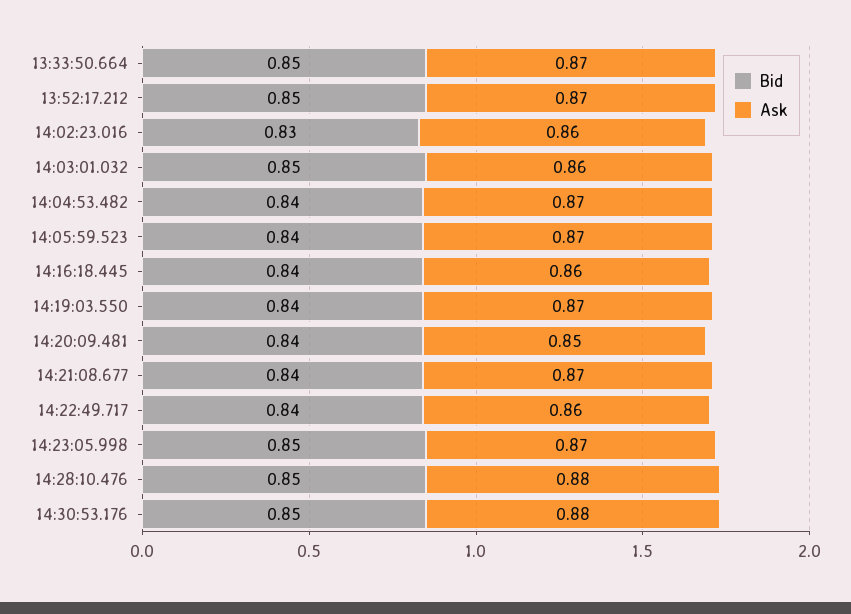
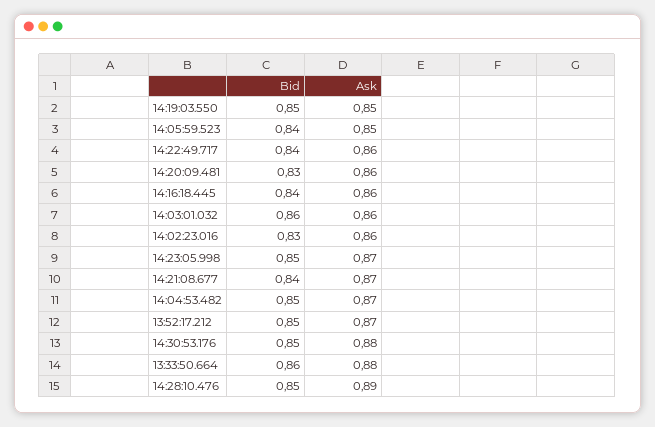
  {
    "Bid": {
-     "13:33:50.664": 0.85,
+     "13:33:50.664": 0.86,
      "13:52:17.212": 0.85,
      "14:02:23.016": 0.83,
-     "14:03:01.032": 0.85,
+     "14:03:01.032": 0.86,
-     "14:04:53.482": 0.84,
+     "14:04:53.482": 0.85,
      "14:05:59.523": 0.84,
      "14:16:18.445": 0.84,
-     "14:19:03.550": 0.84,
+     "14:19:03.550": 0.85,
-     "14:20:09.481": 0.84,
+     "14:20:09.481": 0.83,
      "14:21:08.677": 0.84,
      "14:22:49.717": 0.84,
      "14:23:05.998": 0.85,
      "14:28:10.476": 0.85,
      "14:30:53.176": 0.85
    },
    "Ask": {
-     "13:33:50.664": 0.87,
+     "13:33:50.664": 0.88,
      "13:52:17.212": 0.87,
      "14:02:23.016": 0.86,
      "14:03:01.032": 0.86,
      "14:04:53.482": 0.87,
-     "14:05:59.523": 0.87,
+     "14:05:59.523": 0.85,
      "14:16:18.445": 0.86,
-     "14:19:03.550": 0.87,
+     "14:19:03.550": 0.85,
-     "14:20:09.481": 0.85,
+     "14:20:09.481": 0.86,
      "14:21:08.677": 0.87,
      "14:22:49.717": 0.86,
      "14:23:05.998": 0.87,
-     "14:28:10.476": 0.88,
+     "14:28:10.476": 0.89,
      "14:30:53.176": 0.88
    }
  }

